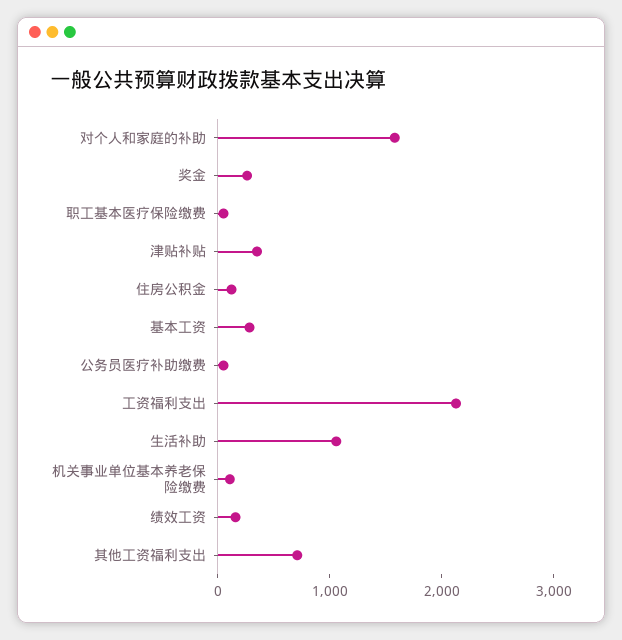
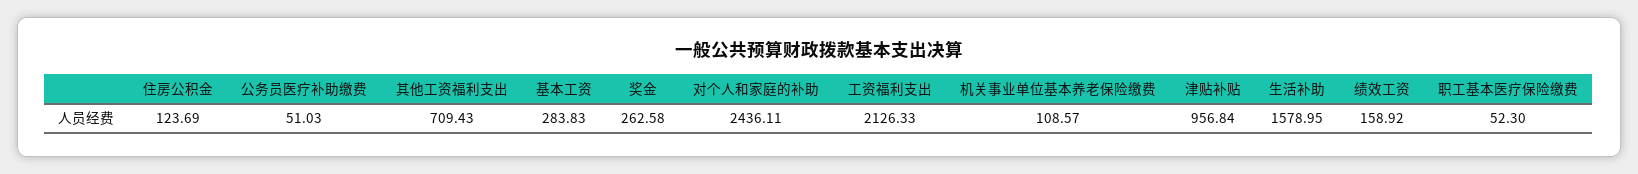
  {
-   "对个人和家庭的补助": 1600,
+   "对个人和家庭的补助": 2436.11,
    "奖金": 262.58,
    "职工基本医疗保险缴费": 52.3,
-   "津贴补贴": 400,
+   "津贴补贴": 956.84,
    "住房公积金": 123.69,
    "基本工资": 283.83,
    "公务员医疗补助缴费": 51.03,
    "工资福利支出": 2126.33,
-   "生活补助": 1000,
+   "生活补助": 1578.95,
    "机关事业单位基本养老保险缴费": 108.57,
    "绩效工资": 158.92,
    "其他工资福利支出": 709.43
  }

